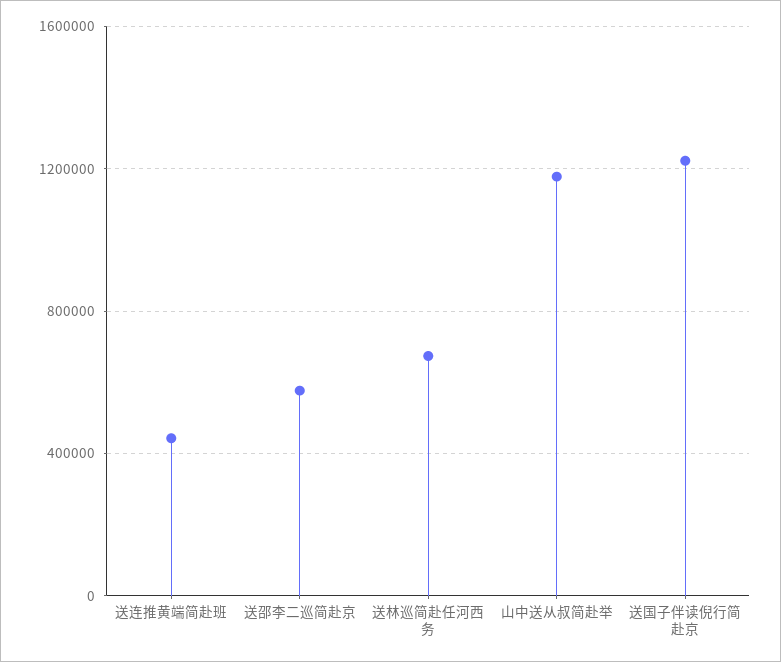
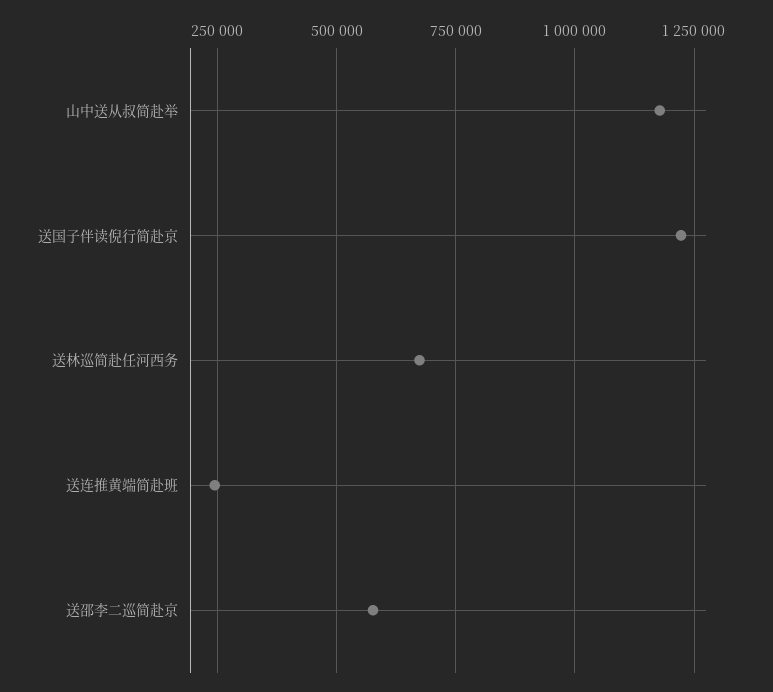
  {
-   "送连推黄端简赴班": 450000,
+   "送连推黄端简赴班": 250000,
    "送邵李二巡简赴京": 575000,
    "送林巡简赴任河西务": 675000,
    "山中送从叔简赴举": 1175000,
    "送国子伴读倪行简赴京": 1225000
  }

